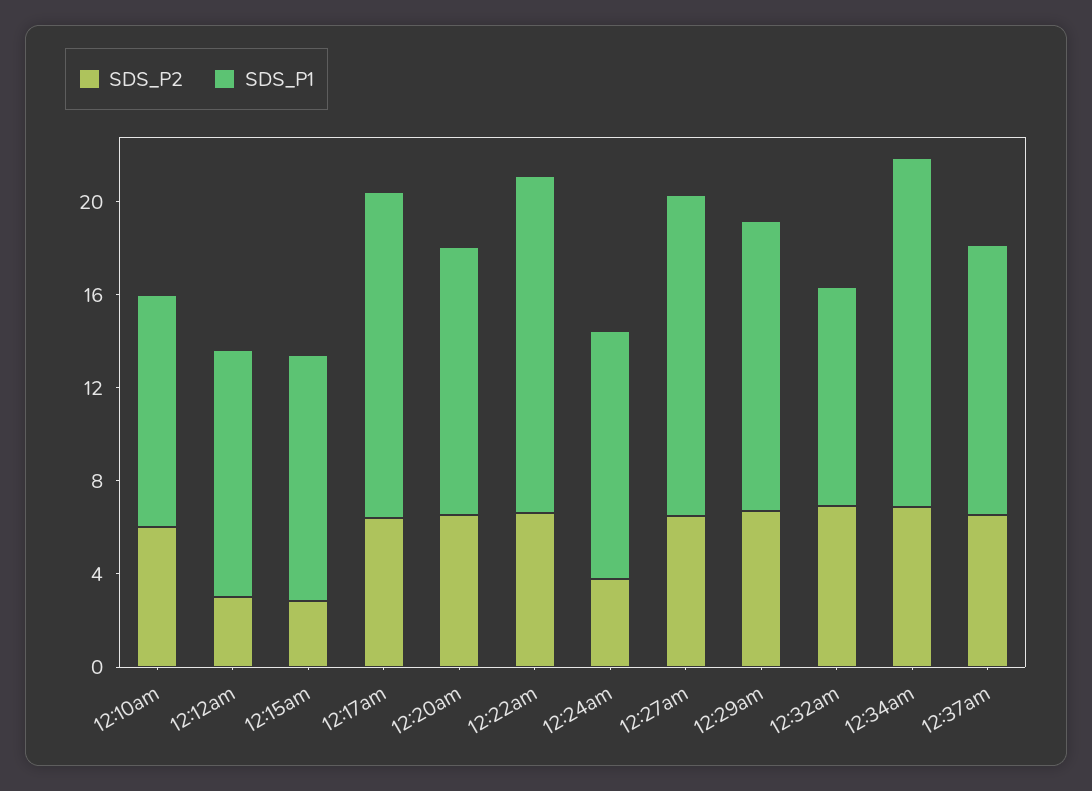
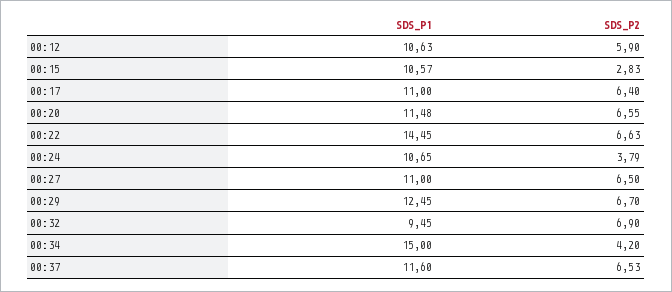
  {
    "SDS_P2": {
-     "12:10am": 6,
-     "12:12am": 3,
+     "12:12am": 5.9,
      "12:15am": 2.83,
      "12:17am": 6.4,
      "12:20am": 6.55,
      "12:22am": 6.63,
      "12:24am": 3.79,
      "12:27am": 6.5,
      "12:29am": 6.7,
      "12:32am": 6.9,
-     "12:34am": 7,
+     "12:34am": 4.2,
      "12:37am": 6.53
    },
    "SDS_P1": {
-     "12:10am": 10,
      "12:12am": 10.63,
      "12:15am": 10.57,
-     "12:17am": 14,
+     "12:17am": 11,
      "12:20am": 11.48,
      "12:22am": 14.45,
      "12:24am": 10.65,
-     "12:27am": 14,
+     "12:27am": 11,
      "12:29am": 12.45,
      "12:32am": 9.45,
      "12:34am": 15,
      "12:37am": 11.6
    }
  }

